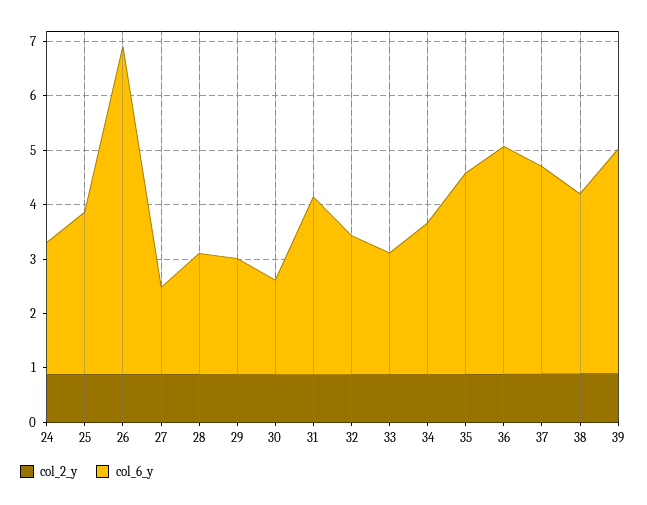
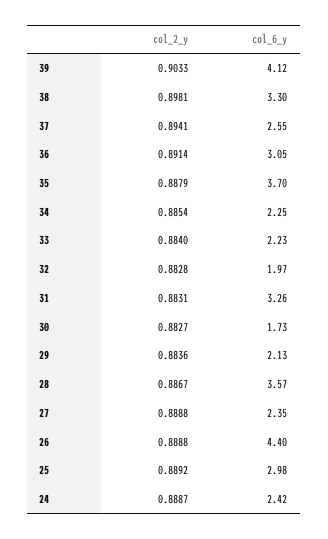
  {
    "col_2_y": {
      "24": 0.8887,
      "25": 0.8892,
      "26": 0.8888,
      "27": 0.8888,
      "28": 0.8867,
      "29": 0.8836,
      "30": 0.8827,
      "31": 0.8831,
      "32": 0.8828,
      "33": 0.884,
      "34": 0.8854,
      "35": 0.8879,
      "36": 0.8914,
      "37": 0.8941,
      "38": 0.8981,
      "39": 0.9033
    },
    "col_6_y": {
      "24": 2.42,
      "25": 2.98,
-     "26": 6,
+     "26": 4.4,
-     "27": 1.6,
+     "27": 2.35,
-     "28": 2.2,
+     "28": 3.57,
      "29": 2.13,
      "30": 1.73,
      "31": 3.26,
-     "32": 2.6,
+     "32": 1.97,
      "33": 2.23,
-     "34": 2.8,
+     "34": 2.25,
      "35": 3.7,
-     "36": 4.2,
+     "36": 3.05,
-     "37": 3.8,
+     "37": 2.55,
      "38": 3.3,
      "39": 4.12
    }
  }

